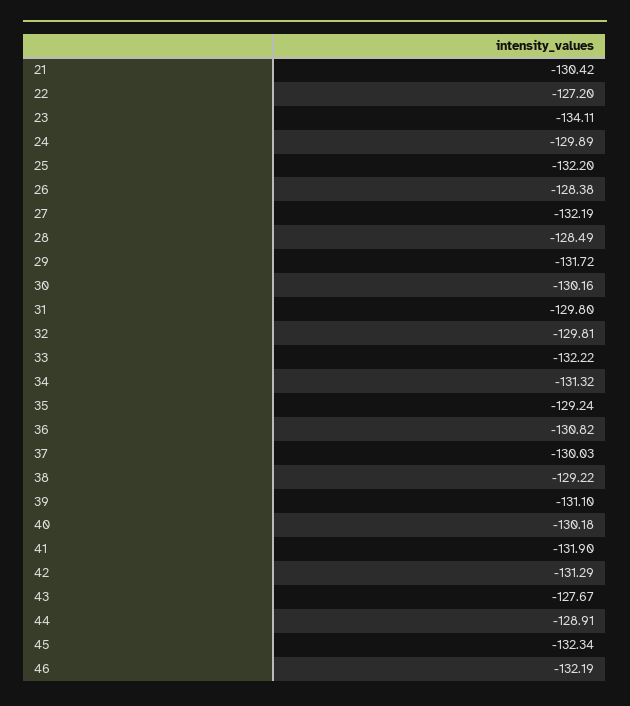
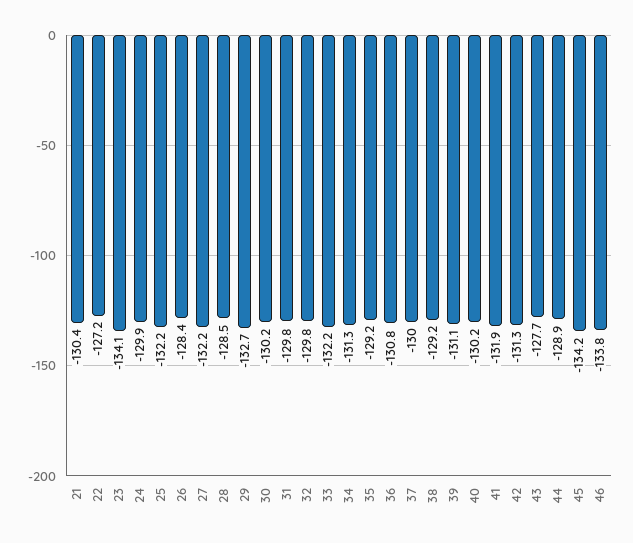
  {
    "21": -130.42,
    "22": -127.2,
    "23": -134.11,
    "24": -129.89,
    "25": -132.2,
    "26": -128.38,
    "27": -132.19,
    "28": -128.49,
-   "29": -131.72,
+   "29": -132.7,
    "30": -130.16,
    "31": -129.8,
    "32": -129.81,
    "33": -132.22,
    "34": -131.32,
    "35": -129.24,
    "36": -130.82,
    "37": -130.03,
    "38": -129.22,
    "39": -131.1,
    "40": -130.18,
    "41": -131.9,
    "42": -131.29,
    "43": -127.67,
    "44": -128.91,
-   "45": -132.34,
+   "45": -134.2,
-   "46": -132.19
+   "46": -133.8
  }

